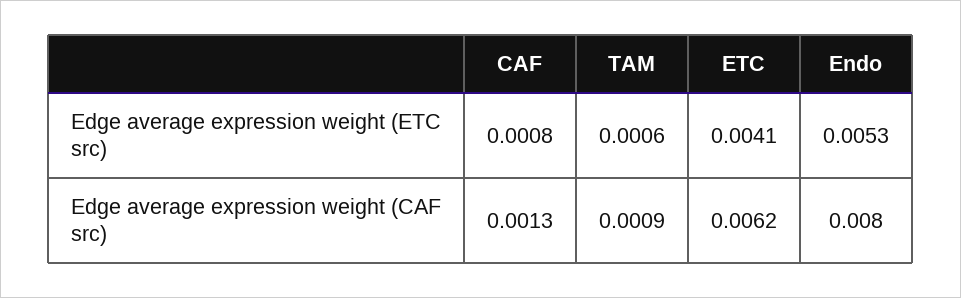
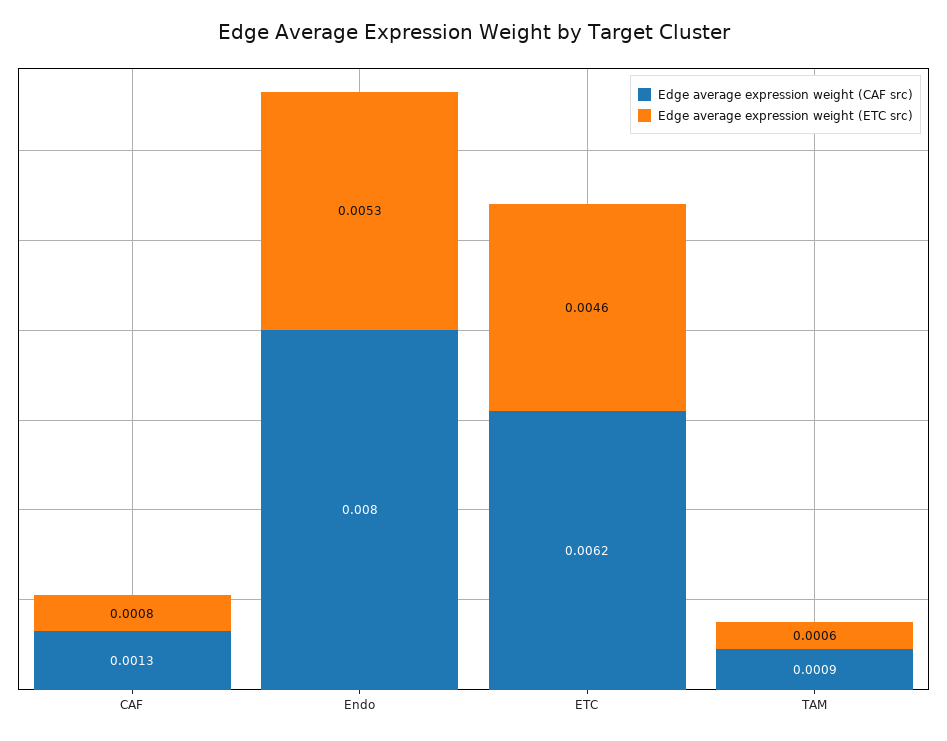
  {
    "Edge average expression weight (ETC src)": {
      "CAF": 0.0008,
      "TAM": 0.0006,
-     "ETC": 0.0041,
+     "ETC": 0.0046,
      "Endo": 0.0053
    },
    "Edge average expression weight (CAF src)": {
      "CAF": 0.0013,
      "TAM": 0.0009,
      "ETC": 0.0062,
      "Endo": 0.008
    }
  }

